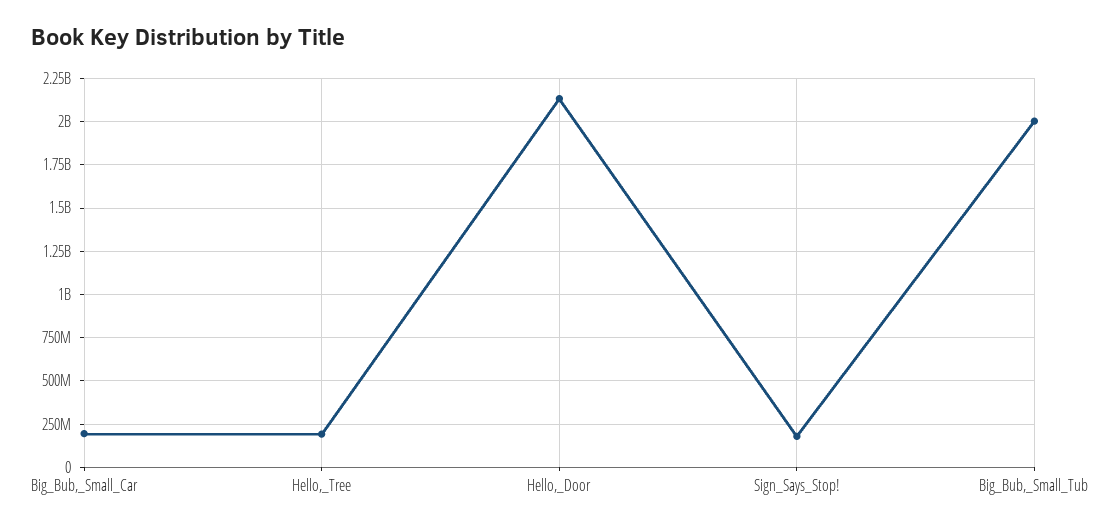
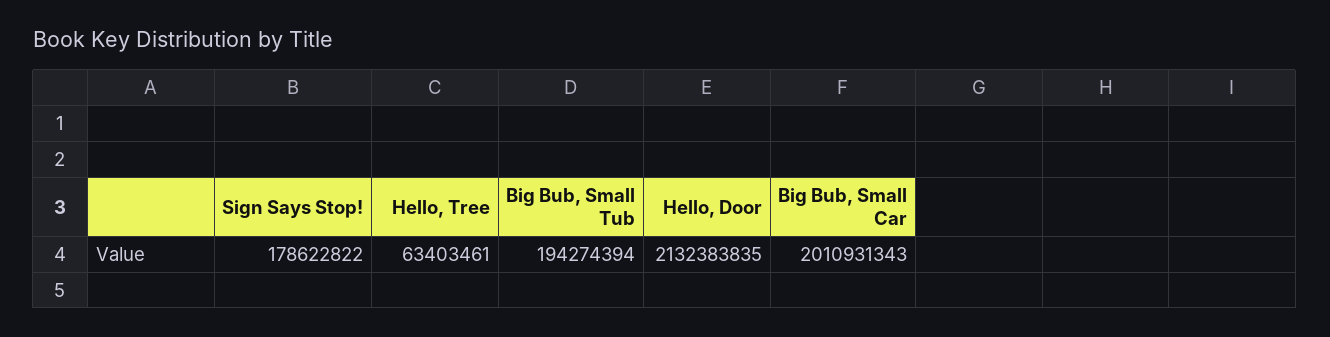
  {
-   "Big_Bub,_Small_Car": 200000000,
+   "Big_Bub,_Small_Car": 2010931343,
-   "Hello,_Tree": 200000000,
+   "Hello,_Tree": 63403461,
    "Hello,_Door": 2132383835,
    "Sign_Says_Stop!": 178622822,
-   "Big_Bub,_Small_Tub": 2000000000
+   "Big_Bub,_Small_Tub": 194274394
  }

